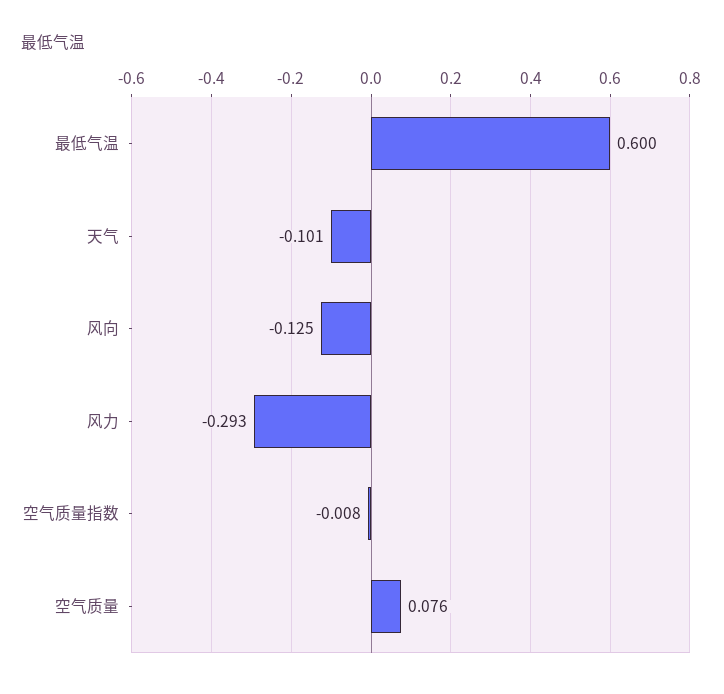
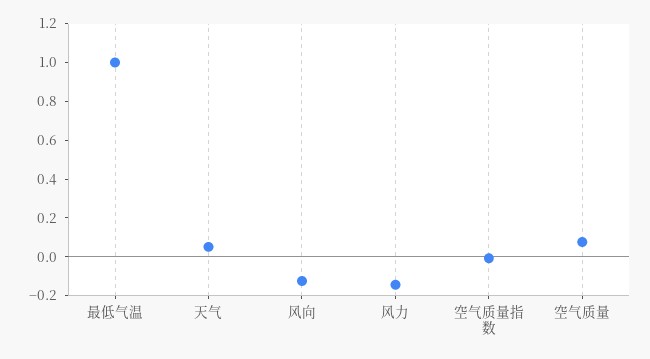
  {
-   "最低气温": 0.6,
+   "最低气温": 1,
-   "天气": -0.101,
+   "天气": 0.05,
    "风向": -0.125,
-   "风力": -0.293,
+   "风力": -0.15,
    "空气质量指数": -0.008,
    "空气质量": 0.076
  }

